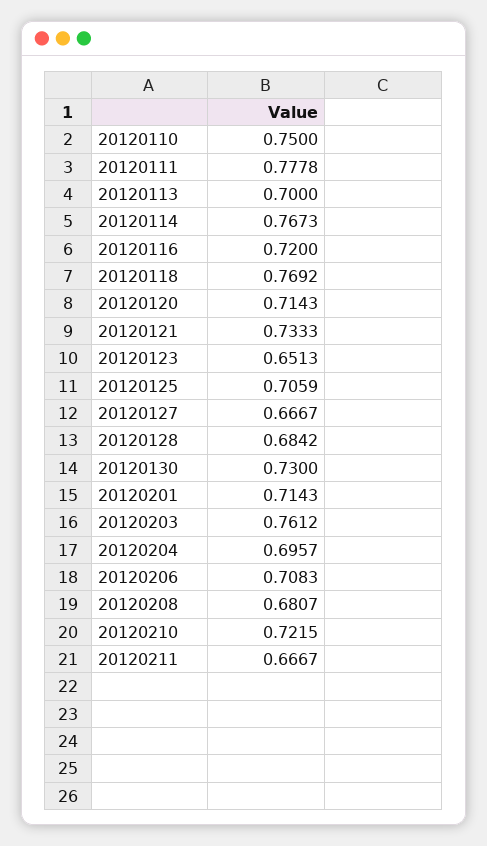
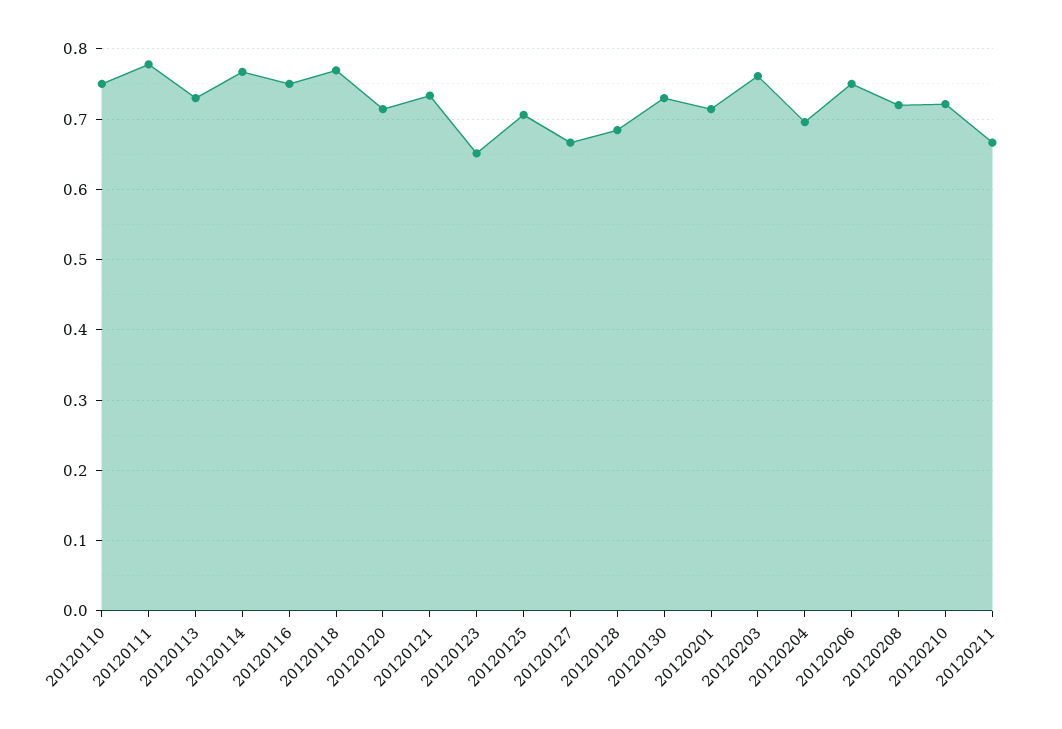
  {
    "20120110": 0.75,
    "20120111": 0.7778,
-   "20120113": 0.7,
+   "20120113": 0.73,
    "20120114": 0.7673,
-   "20120116": 0.72,
+   "20120116": 0.75,
    "20120118": 0.7692,
    "20120120": 0.7143,
    "20120121": 0.7333,
    "20120123": 0.6513,
    "20120125": 0.7059,
    "20120127": 0.6667,
    "20120128": 0.6842,
    "20120130": 0.73,
    "20120201": 0.7143,
    "20120203": 0.7612,
    "20120204": 0.6957,
-   "20120206": 0.7083,
+   "20120206": 0.75,
-   "20120208": 0.6807,
+   "20120208": 0.72,
    "20120210": 0.7215,
    "20120211": 0.6667
  }

